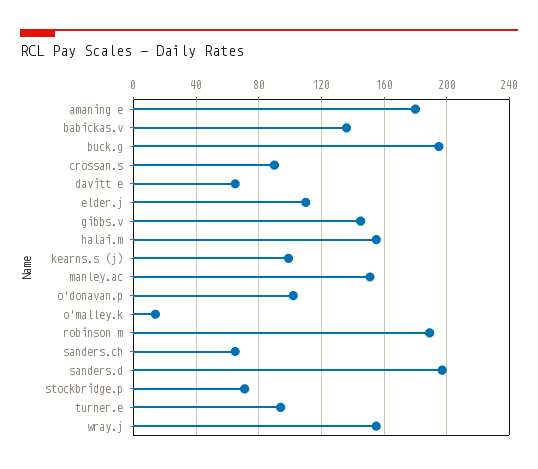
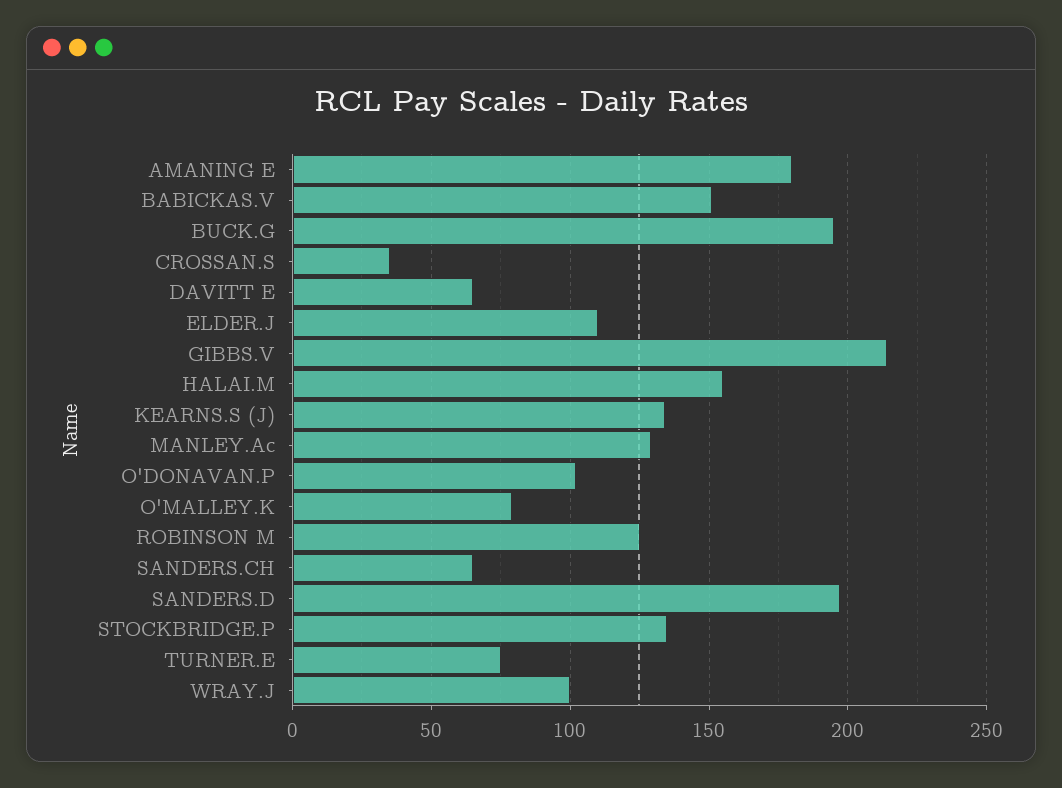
  {
    "amaning e": 180,
-   "babickas.v": 135,
+   "babickas.v": 150,
    "buck.g": 195,
-   "crossan.s": 90,
+   "crossan.s": 35,
    "davitt e": 65,
    "elder.j": 110,
-   "gibbs.v": 145,
+   "gibbs.v": 215,
    "halai.m": 155,
-   "kearns.s (j)": 100,
+   "kearns.s (j)": 135,
-   "manley.ac": 150,
+   "manley.ac": 130,
    "o'donavan.p": 100,
-   "o'malley.k": 15,
+   "o'malley.k": 80,
-   "robinson m": 190,
+   "robinson m": 125,
    "sanders.ch": 65,
    "sanders.d": 195,
-   "stockbridge.p": 70,
+   "stockbridge.p": 135,
-   "turner.e": 95,
+   "turner.e": 75,
-   "wray.j": 155
+   "wray.j": 100
  }

